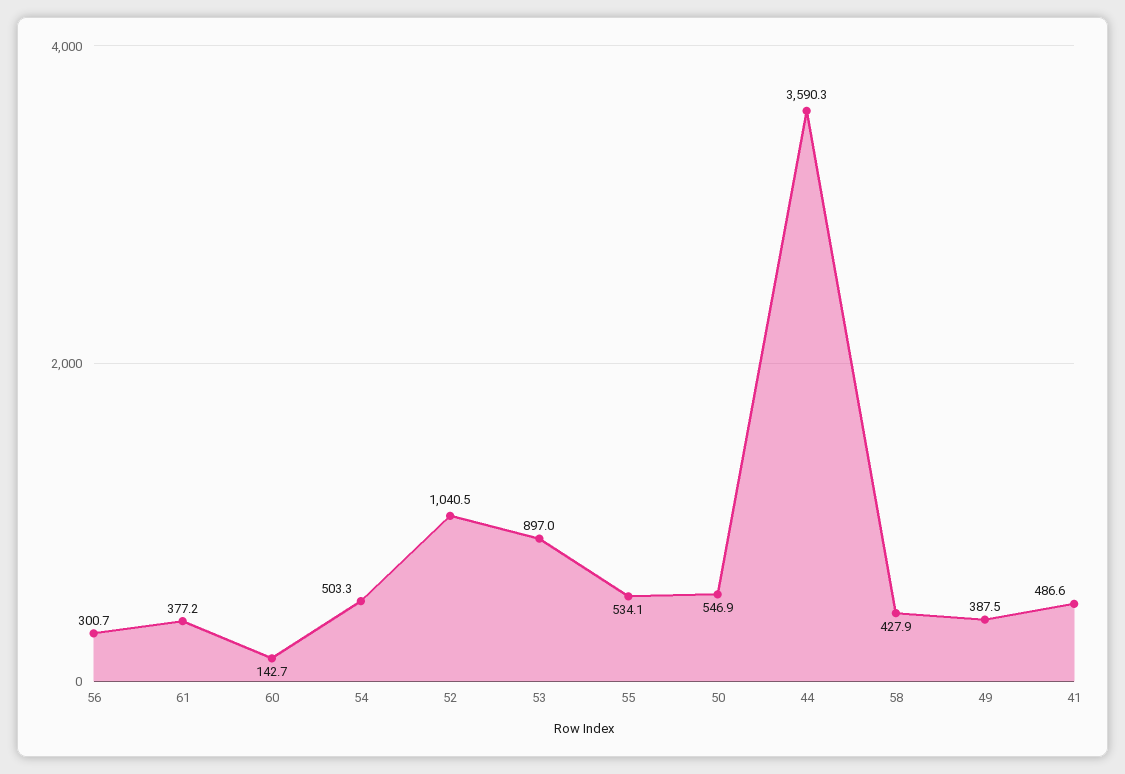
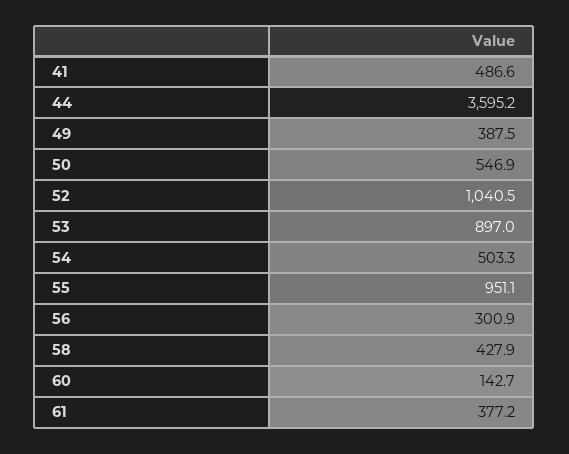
  {
-   "56": 300.7,
+   "56": 300.9,
    "61": 377.2,
    "60": 142.7,
    "54": 503.3,
    "52": 1040.5,
    "53": 897,
-   "55": 534.1,
+   "55": 951.1,
    "50": 546.9,
-   "44": 3590.3,
+   "44": 3595.2,
    "58": 427.9,
    "49": 387.5,
    "41": 486.6
  }

